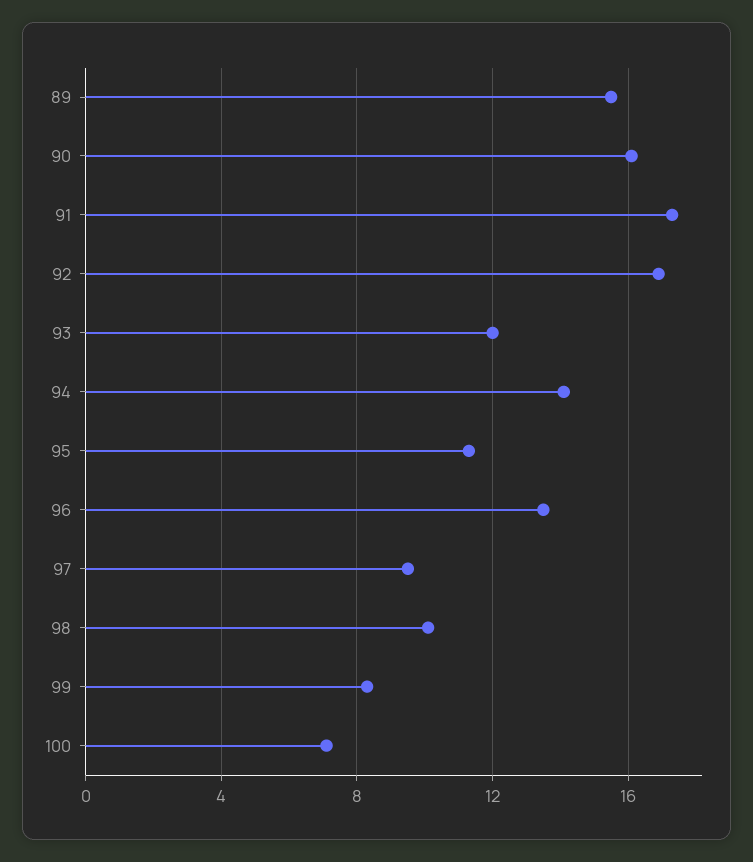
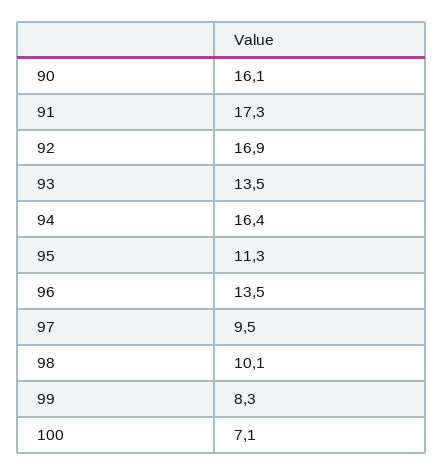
  {
-   "89": 15.5,
    "90": 16.1,
    "91": 17.3,
    "92": 16.9,
-   "93": 12,
+   "93": 13.5,
-   "94": 14,
+   "94": 16.4,
    "95": 11.3,
    "96": 13.5,
    "97": 9.5,
    "98": 10.1,
    "99": 8.3,
    "100": 7.1
  }

